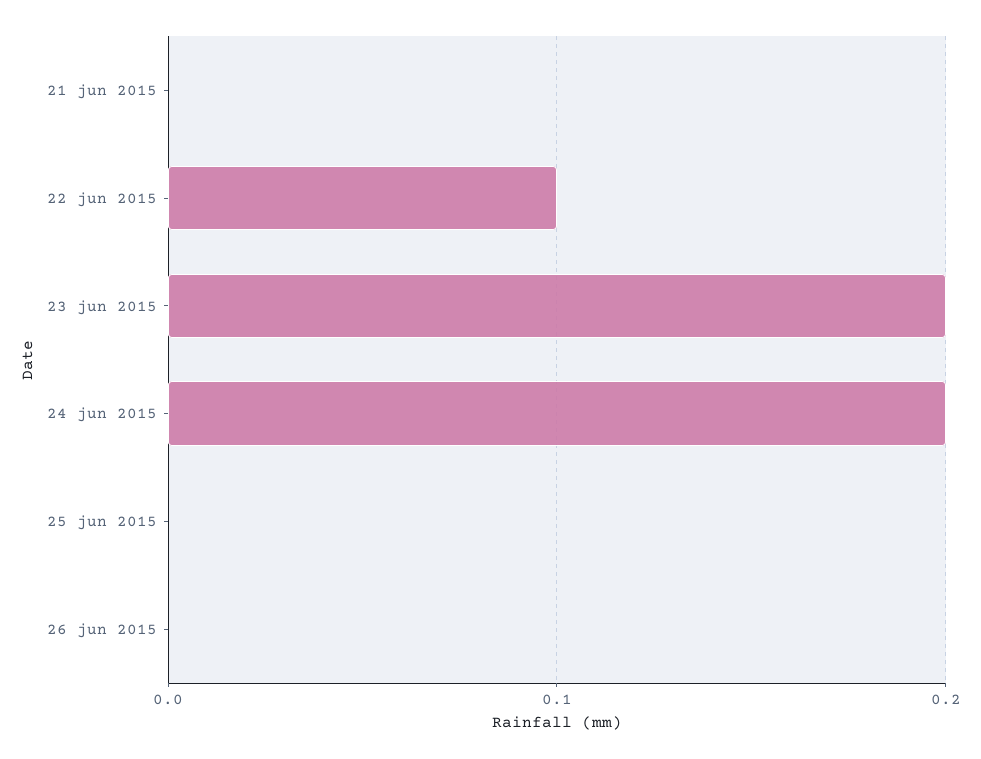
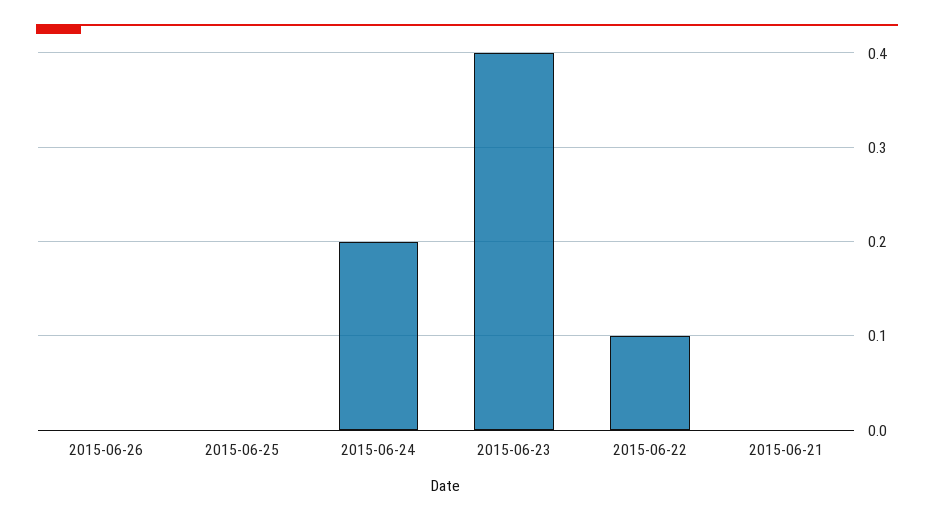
  {
    "21 jun 2015": 0,
    "22 jun 2015": 0.1,
-   "23 jun 2015": 0.2,
+   "23 jun 2015": 0.4,
    "24 jun 2015": 0.2,
    "25 jun 2015": 0,
    "26 jun 2015": 0
  }

